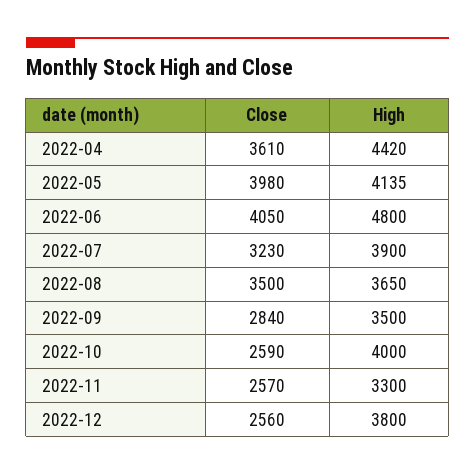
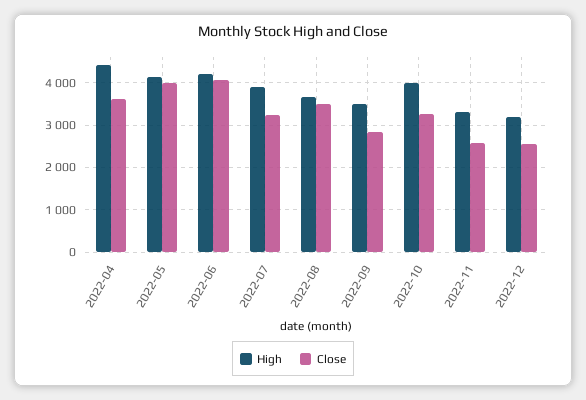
  {
    "Close": {
      "2022-04": 3610,
      "2022-05": 3980,
      "2022-06": 4050,
      "2022-07": 3230,
      "2022-08": 3500,
      "2022-09": 2840,
-     "2022-10": 2590,
+     "2022-10": 3200,
      "2022-11": 2570,
      "2022-12": 2560
    },
    "High": {
      "2022-04": 4420,
      "2022-05": 4135,
-     "2022-06": 4800,
+     "2022-06": 4200,
      "2022-07": 3900,
      "2022-08": 3650,
      "2022-09": 3500,
      "2022-10": 4000,
      "2022-11": 3300,
-     "2022-12": 3800
+     "2022-12": 3200
    }
  }

